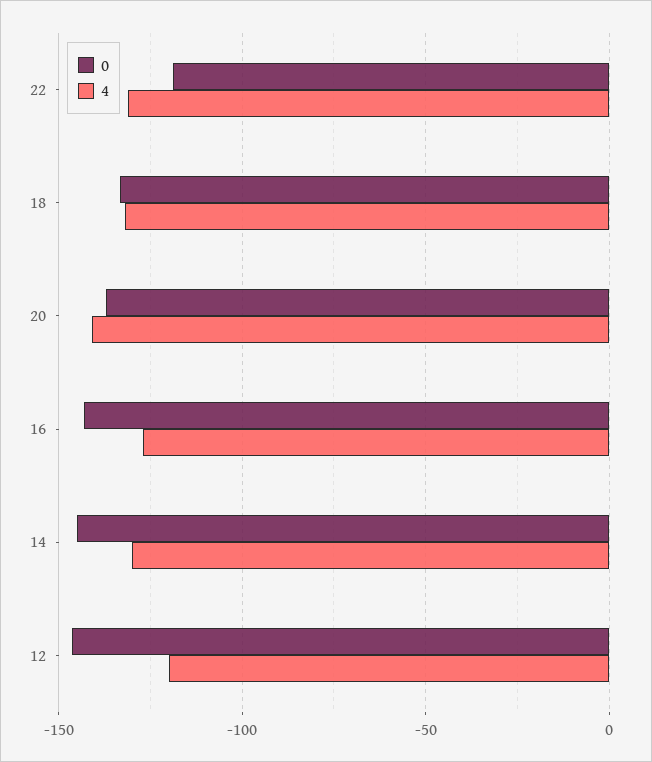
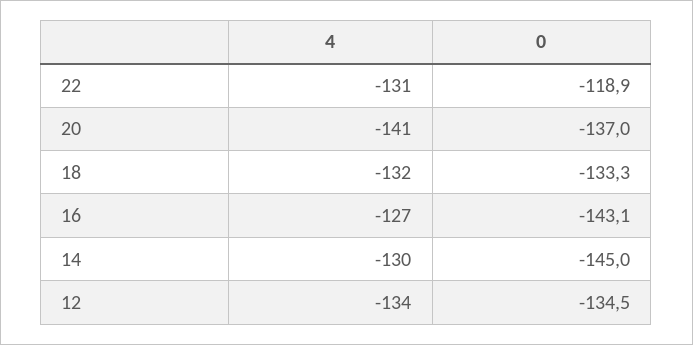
  {
    "0": {
      "22": -118.9,
      "18": -133.3,
      "20": -137,
      "16": -143.1,
      "14": -145,
-     "12": -145
+     "12": -134.5
    },
    "4": {
      "22": -131,
      "18": -132,
      "20": -141,
      "16": -127,
      "14": -130,
-     "12": -120
+     "12": -134
    }
  }

